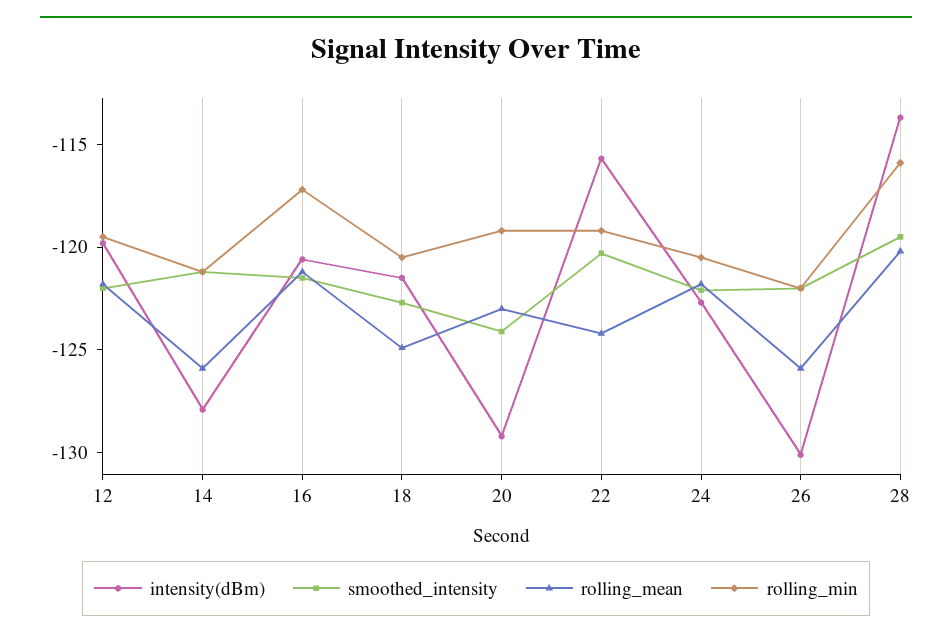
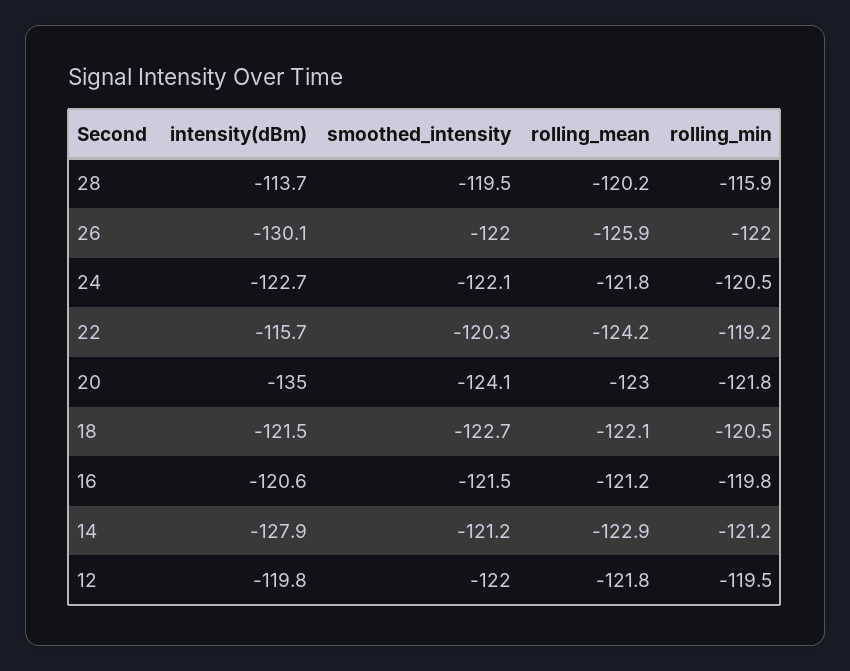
  {
    "intensity(dBm)": {
      "12": -119.8,
      "14": -127.9,
      "16": -120.6,
      "18": -121.5,
-     "20": -129,
+     "20": -135,
      "22": -115.7,
      "24": -122.7,
      "26": -130.1,
      "28": -113.7
    },
    "smoothed_intensity": {
      "12": -122,
      "14": -121.2,
      "16": -121.5,
      "18": -122.7,
      "20": -124.1,
      "22": -120.3,
      "24": -122.1,
      "26": -122,
      "28": -119.5
    },
    "rolling_mean": {
      "12": -121.8,
-     "14": -126,
+     "14": -122.9,
      "16": -121.2,
-     "18": -125,
+     "18": -122.1,
      "20": -123,
      "22": -124.2,
      "24": -121.8,
      "26": -125.9,
      "28": -120.2
    },
    "rolling_min": {
      "12": -119.5,
      "14": -121.2,
-     "16": -117,
+     "16": -119.8,
      "18": -120.5,
-     "20": -119,
+     "20": -121.8,
      "22": -119.2,
      "24": -120.5,
      "26": -122,
      "28": -115.9
    }
  }

